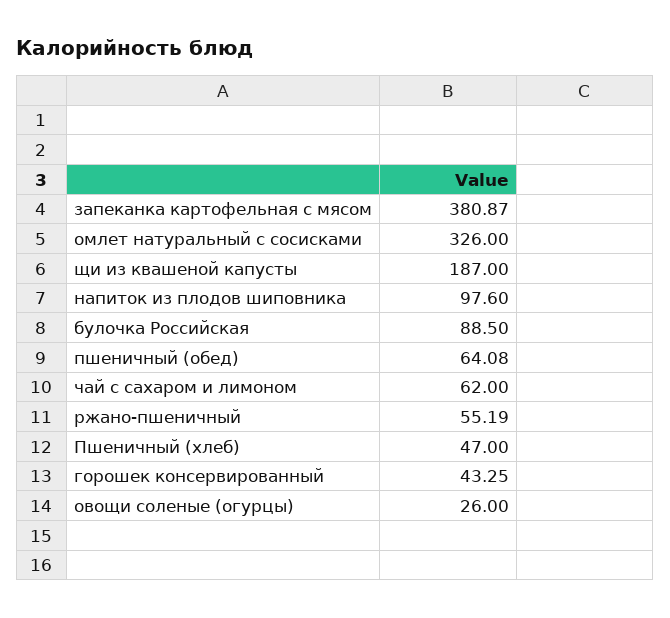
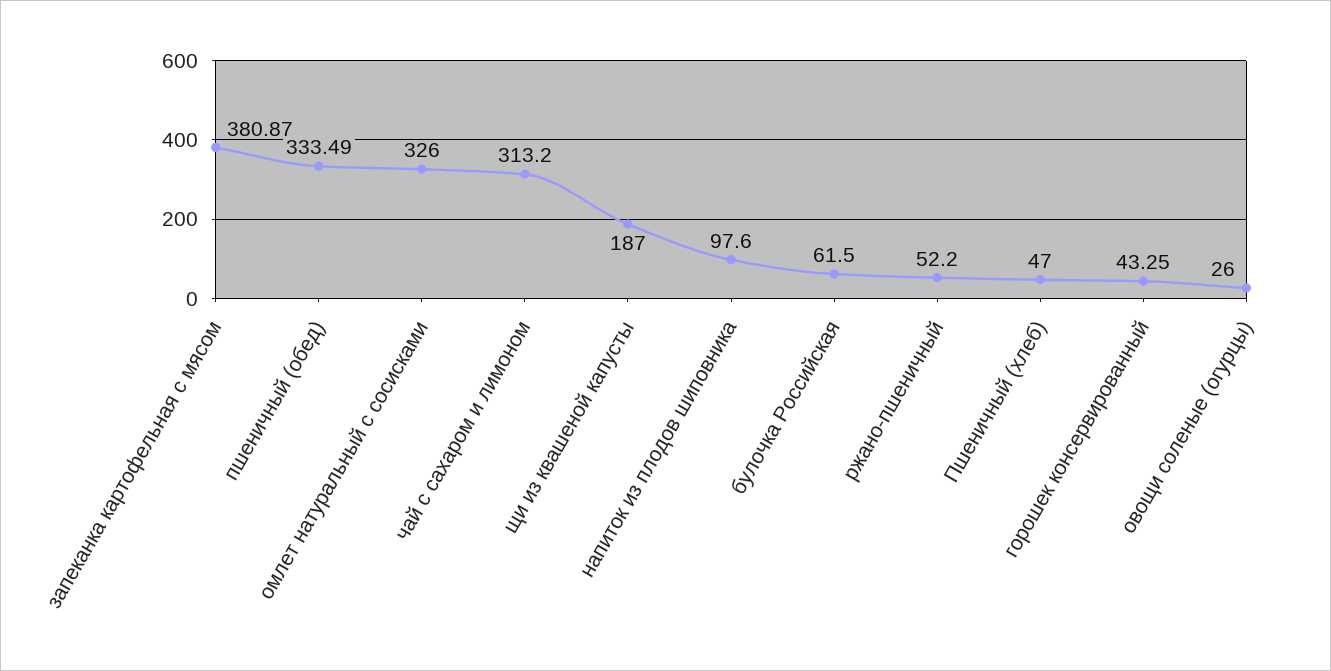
  {
    "запеканка картофельная с мясом": 380.87,
    "омлет натуральный с сосисками": 326,
    "щи из квашеной капусты": 187,
    "напиток из плодов шиповника": 97.6,
-   "булочка Российская": 88.5,
+   "булочка Российская": 61.5,
-   "пшеничный (обед)": 64.08,
+   "пшеничный (обед)": 333.49,
-   "чай с сахаром и лимоном": 62,
+   "чай с сахаром и лимоном": 313.2,
-   "ржано-пшеничный": 55.19,
+   "ржано-пшеничный": 52.2,
    "Пшеничный (хлеб)": 47,
    "горошек консервированный": 43.25,
    "овощи соленые (огурцы)": 26
  }

